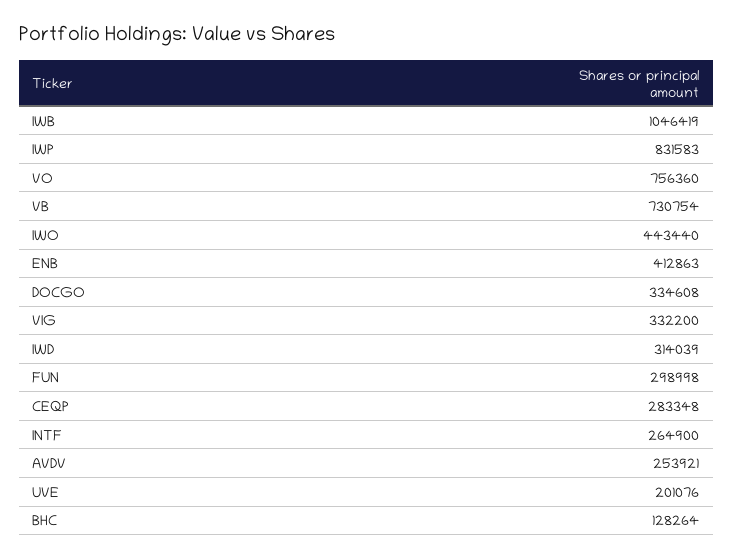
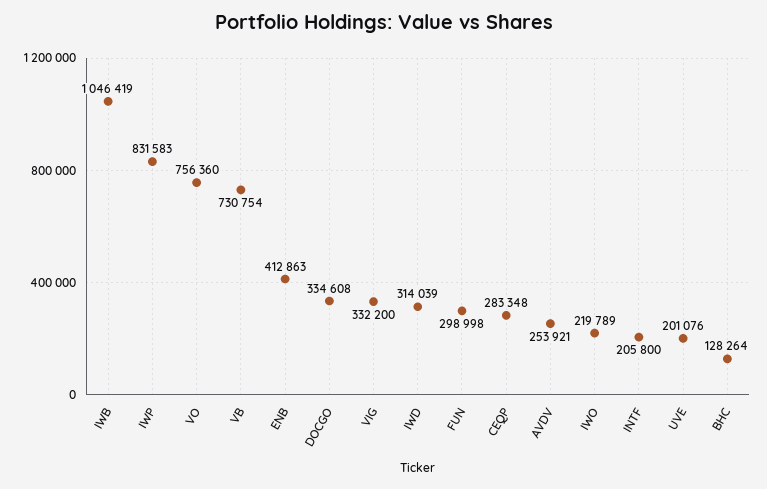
  {
    "IWB": 1046419,
    "IWP": 831583,
    "VO": 756360,
    "VB": 730754,
-   "IWO": 443440,
+   "IWO": 219789,
    "ENB": 412863,
    "DOCGO": 334608,
    "VIG": 332200,
    "IWD": 314039,
    "FUN": 298998,
    "CEQP": 283348,
-   "INTF": 264900,
+   "INTF": 205800,
    "AVDV": 253921,
    "UVE": 201076,
    "BHC": 128264
  }

